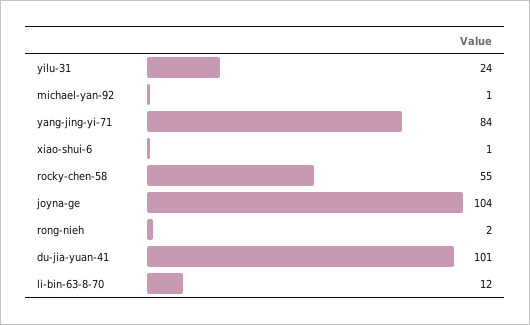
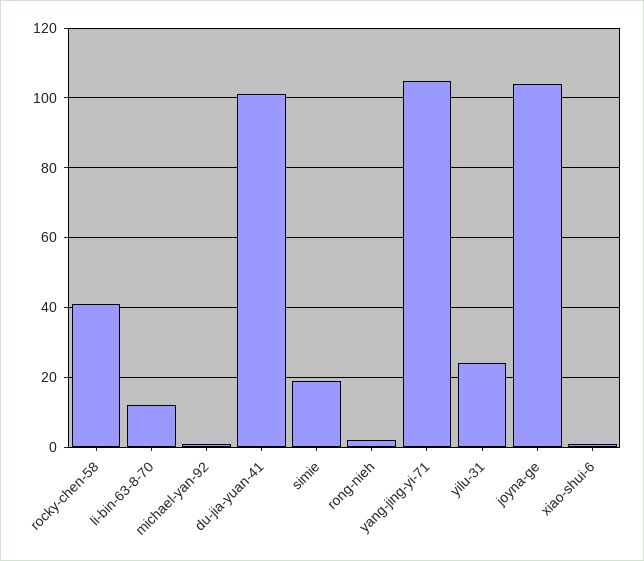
  {
    "yilu-31": 24,
    "michael-yan-92": 1,
-   "yang-jing-yi-71": 84,
+   "yang-jing-yi-71": 105,
    "xiao-shui-6": 1,
-   "rocky-chen-58": 55,
+   "rocky-chen-58": 40,
    "joyna-ge": 104,
    "rong-nieh": 2,
    "du-jia-yuan-41": 101,
-   "li-bin-63-8-70": 12
+   "li-bin-63-8-70": 12,
+   "simie": 20
  }

